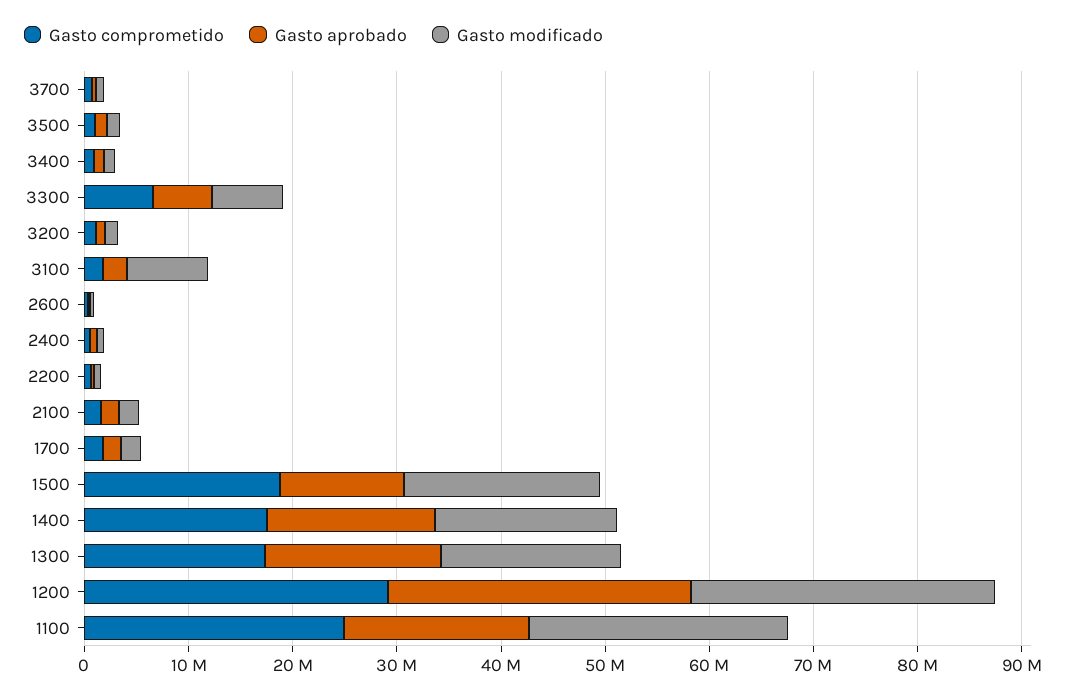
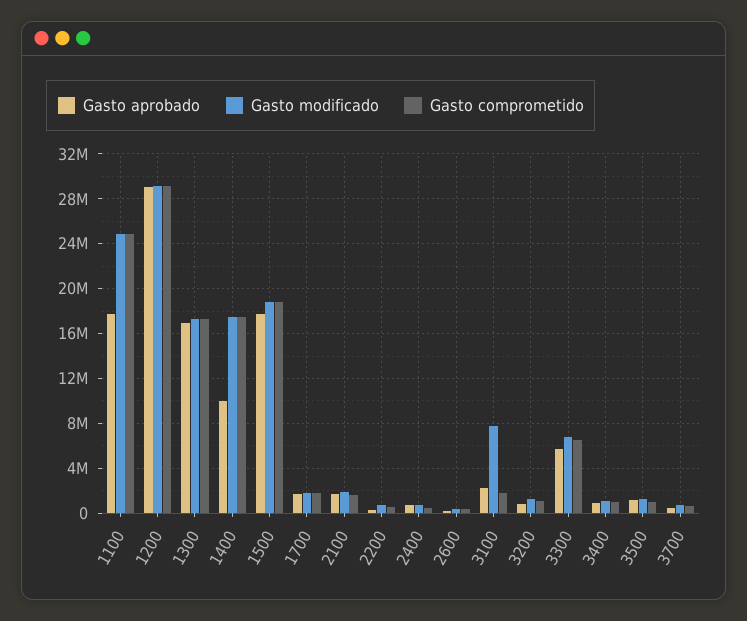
  {
    "Gasto comprometido": {
      "3700": 1000000,
      "3500": 1000000,
      "3400": 1000000,
      "3300": 7000000,
      "3200": 1000000,
      "3100": 2000000,
      "2600": 0,
      "2400": 1000000,
      "2200": 1000000,
      "2100": 2000000,
      "1700": 2000000,
      "1500": 19000000,
      "1400": 17000000,
      "1300": 17000000,
      "1200": 29000000,
      "1100": 25000000
    },
    "Gasto aprobado": {
      "3700": 0,
      "3500": 1000000,
      "3400": 1000000,
      "3300": 6000000,
      "3200": 1000000,
      "3100": 2000000,
      "2600": 0,
      "2400": 1000000,
      "2200": 0,
      "2100": 2000000,
      "1700": 2000000,
-     "1500": 12000000,
+     "1500": 18000000,
-     "1400": 16000000,
+     "1400": 10000000,
      "1300": 17000000,
      "1200": 29000000,
      "1100": 18000000
    },
    "Gasto modificado": {
      "3700": 1000000,
      "3500": 1000000,
      "3400": 1000000,
      "3300": 7000000,
      "3200": 1000000,
      "3100": 8000000,
      "2600": 0,
      "2400": 1000000,
      "2200": 1000000,
      "2100": 2000000,
      "1700": 2000000,
      "1500": 19000000,
      "1400": 17000000,
      "1300": 17000000,
      "1200": 29000000,
      "1100": 25000000
    }
  }

